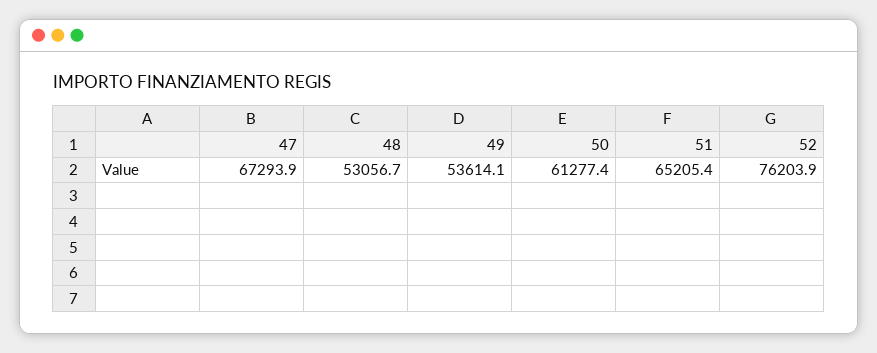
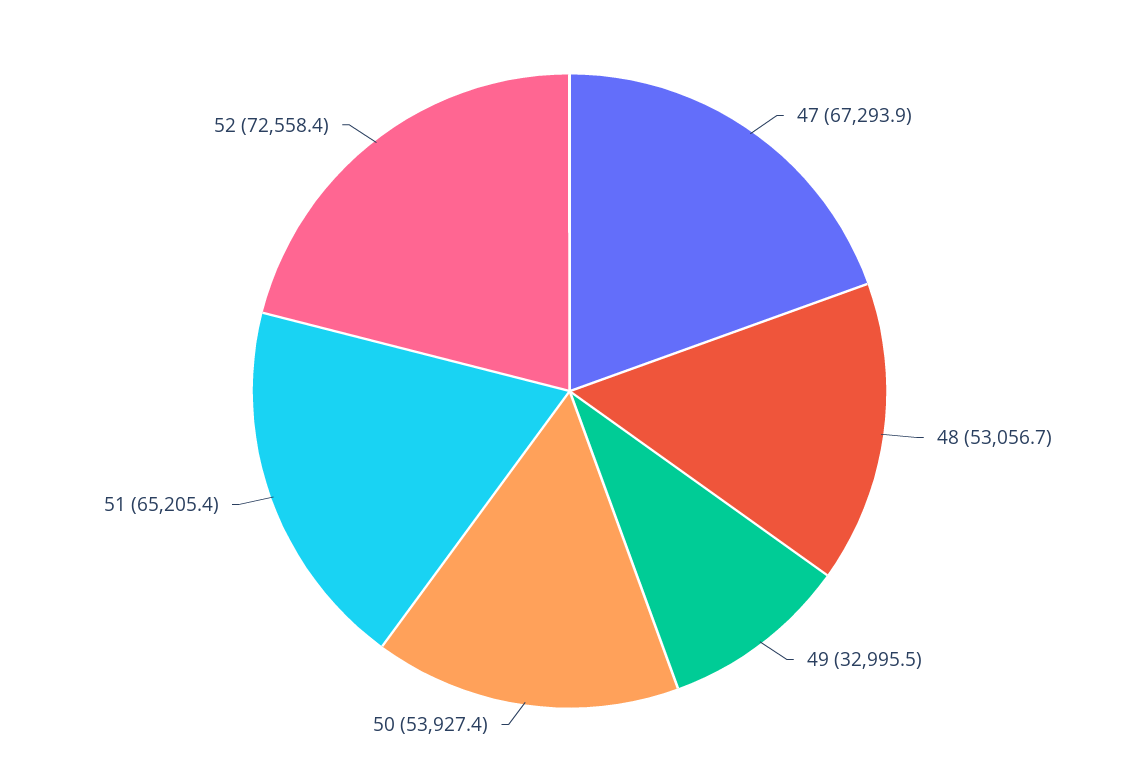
  {
    "47": 67293.9,
    "48": 53056.7,
-   "49": 53614.1,
+   "49": 32995.5,
-   "50": 61277.4,
+   "50": 53927.4,
    "51": 65205.4,
-   "52": 76203.9
+   "52": 72558.4
  }

